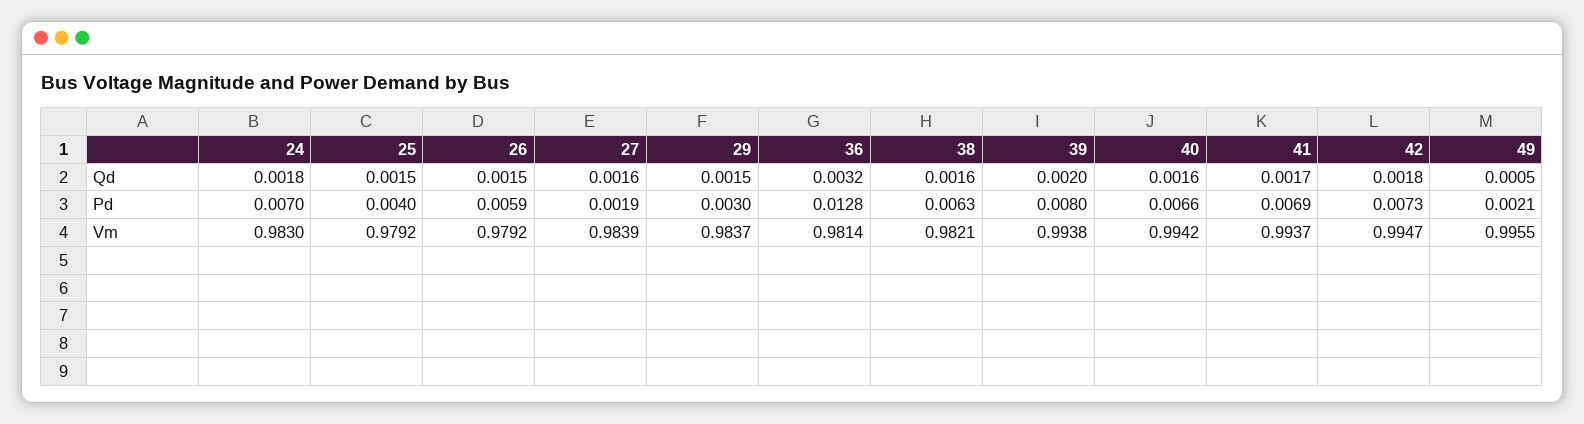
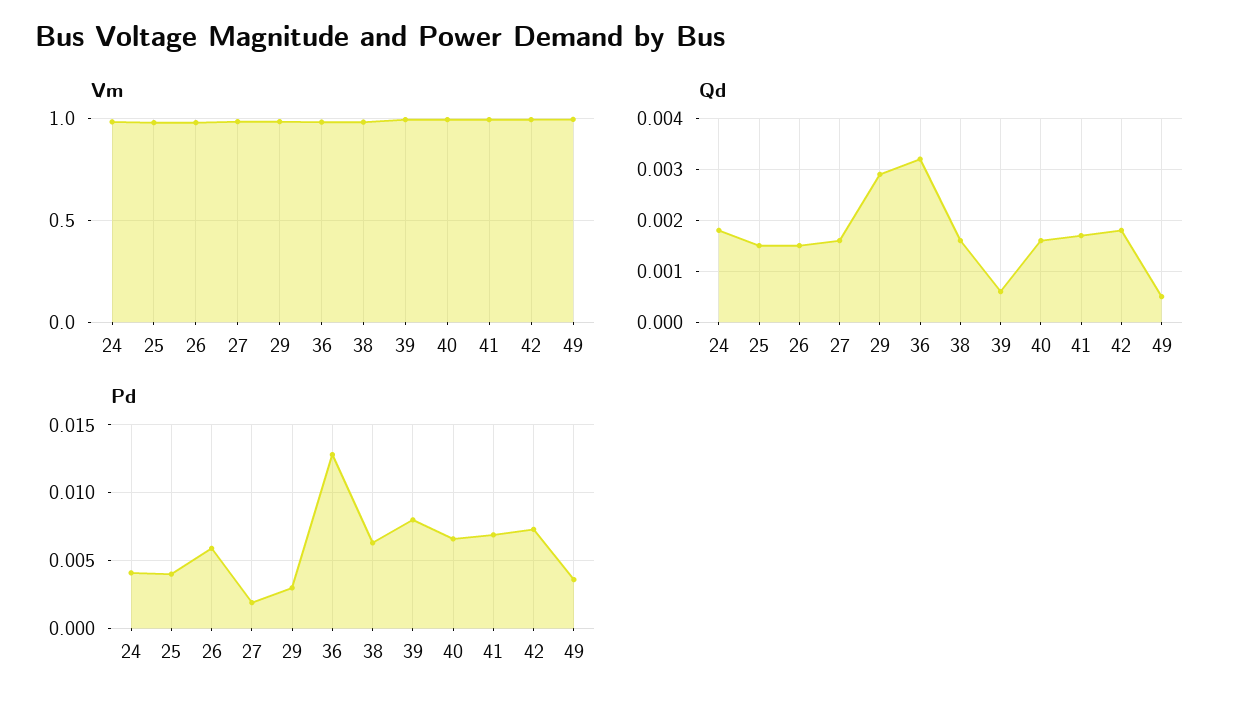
  {
    "Qd": {
      "24": 0.0018,
      "25": 0.0015,
      "26": 0.0015,
      "27": 0.0016,
-     "29": 0.0015,
+     "29": 0.003,
      "36": 0.0032,
      "38": 0.0016,
-     "39": 0.002,
+     "39": 0.0005,
      "40": 0.0016,
      "41": 0.0017,
      "42": 0.0018,
      "49": 0.0005
    },
    "Pd": {
-     "24": 0.007,
+     "24": 0.004,
      "25": 0.004,
      "26": 0.0059,
      "27": 0.0019,
      "29": 0.003,
      "36": 0.0128,
      "38": 0.0063,
      "39": 0.008,
      "40": 0.0066,
      "41": 0.0069,
      "42": 0.0073,
-     "49": 0.0021
+     "49": 0.0035
    },
    "Vm": {
      "24": 0.983,
      "25": 0.9792,
      "26": 0.9792,
      "27": 0.9839,
      "29": 0.9837,
      "36": 0.9814,
      "38": 0.9821,
      "39": 0.9938,
      "40": 0.9942,
      "41": 0.9937,
      "42": 0.9947,
      "49": 0.9955
    }
  }

